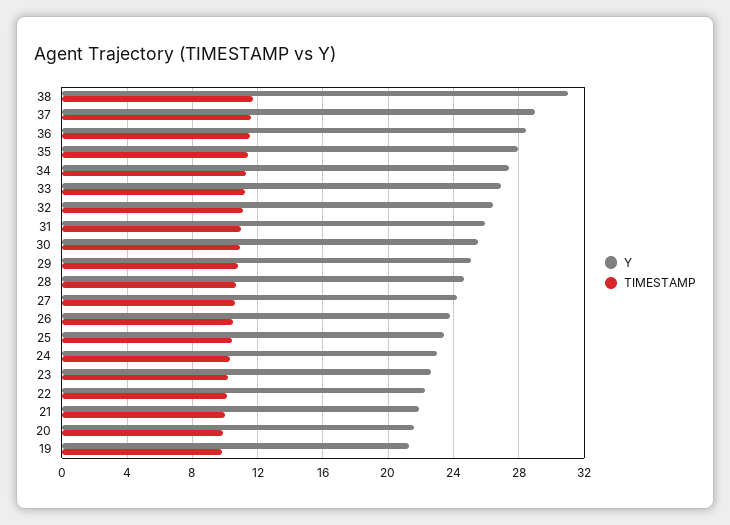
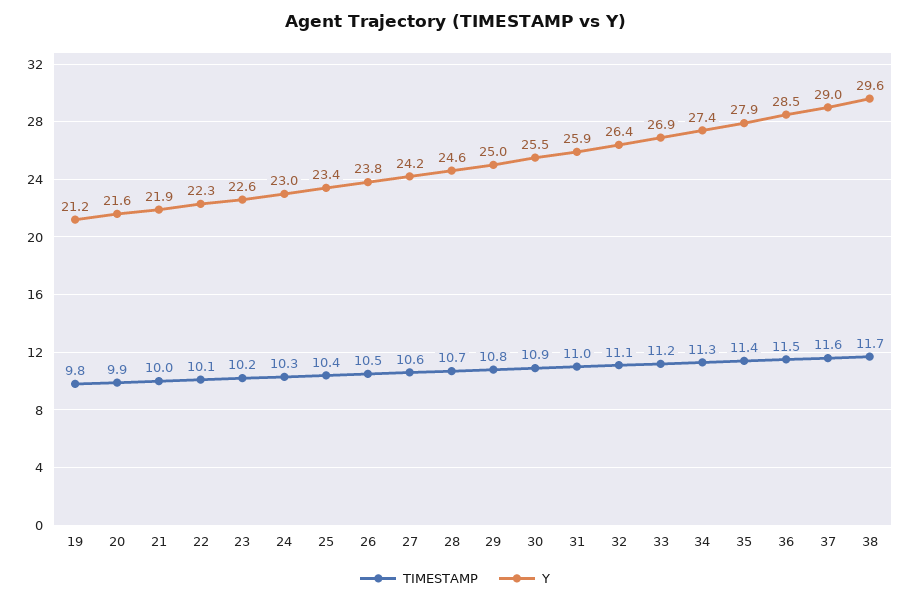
  {
    "Y": {
-     "38": 31,
+     "38": 29.6,
      "37": 29,
      "36": 28.5,
      "35": 27.9,
      "34": 27.4,
      "33": 26.9,
      "32": 26.4,
      "31": 25.9,
      "30": 25.5,
      "29": 25,
      "28": 24.6,
      "27": 24.2,
      "26": 23.8,
      "25": 23.4,
      "24": 23,
      "23": 22.6,
      "22": 22.3,
      "21": 21.9,
      "20": 21.6,
      "19": 21.2
    },
    "TIMESTAMP": {
      "38": 11.7,
      "37": 11.6,
      "36": 11.5,
      "35": 11.4,
      "34": 11.3,
      "33": 11.2,
      "32": 11.1,
      "31": 11,
      "30": 10.9,
      "29": 10.8,
      "28": 10.7,
      "27": 10.6,
      "26": 10.5,
      "25": 10.4,
      "24": 10.3,
      "23": 10.2,
      "22": 10.1,
      "21": 10,
      "20": 9.9,
      "19": 9.8
    }
  }

